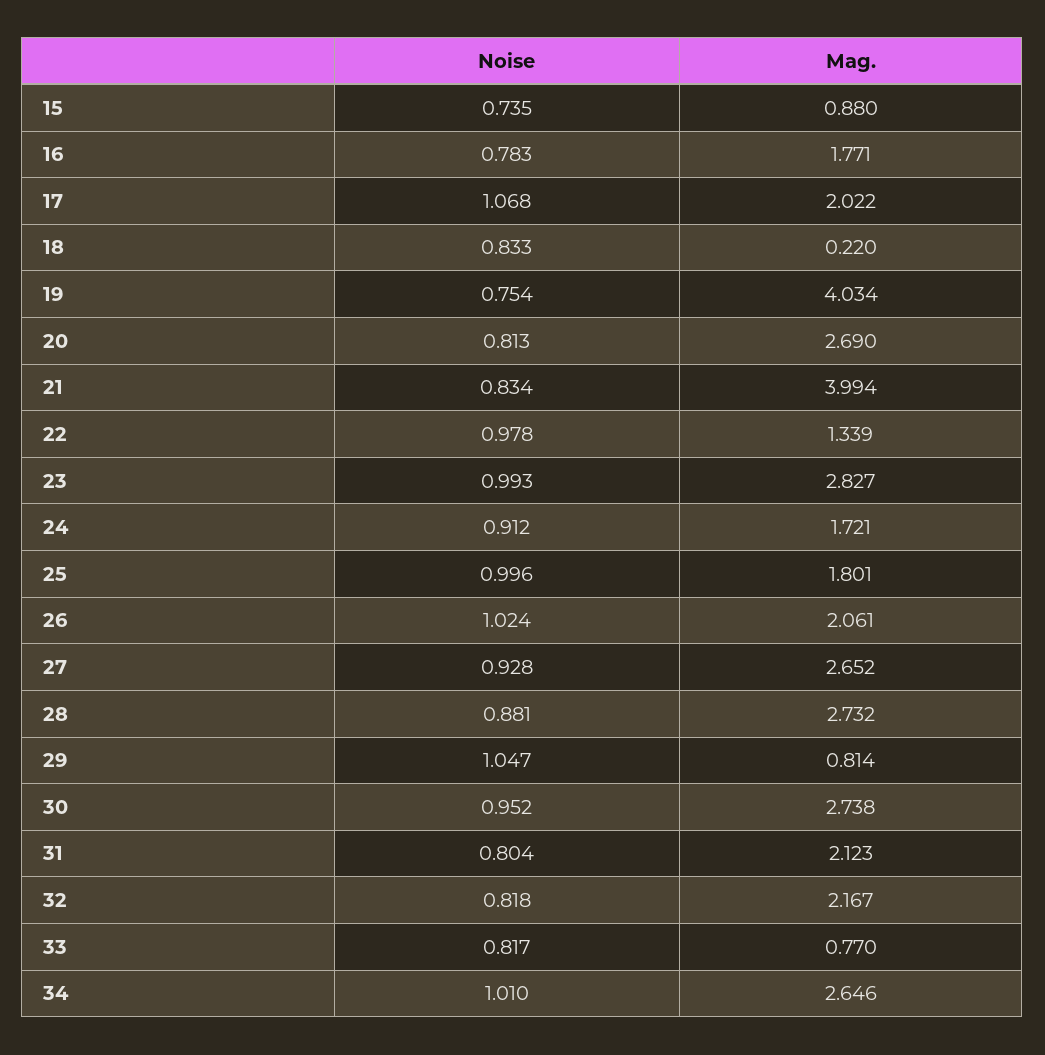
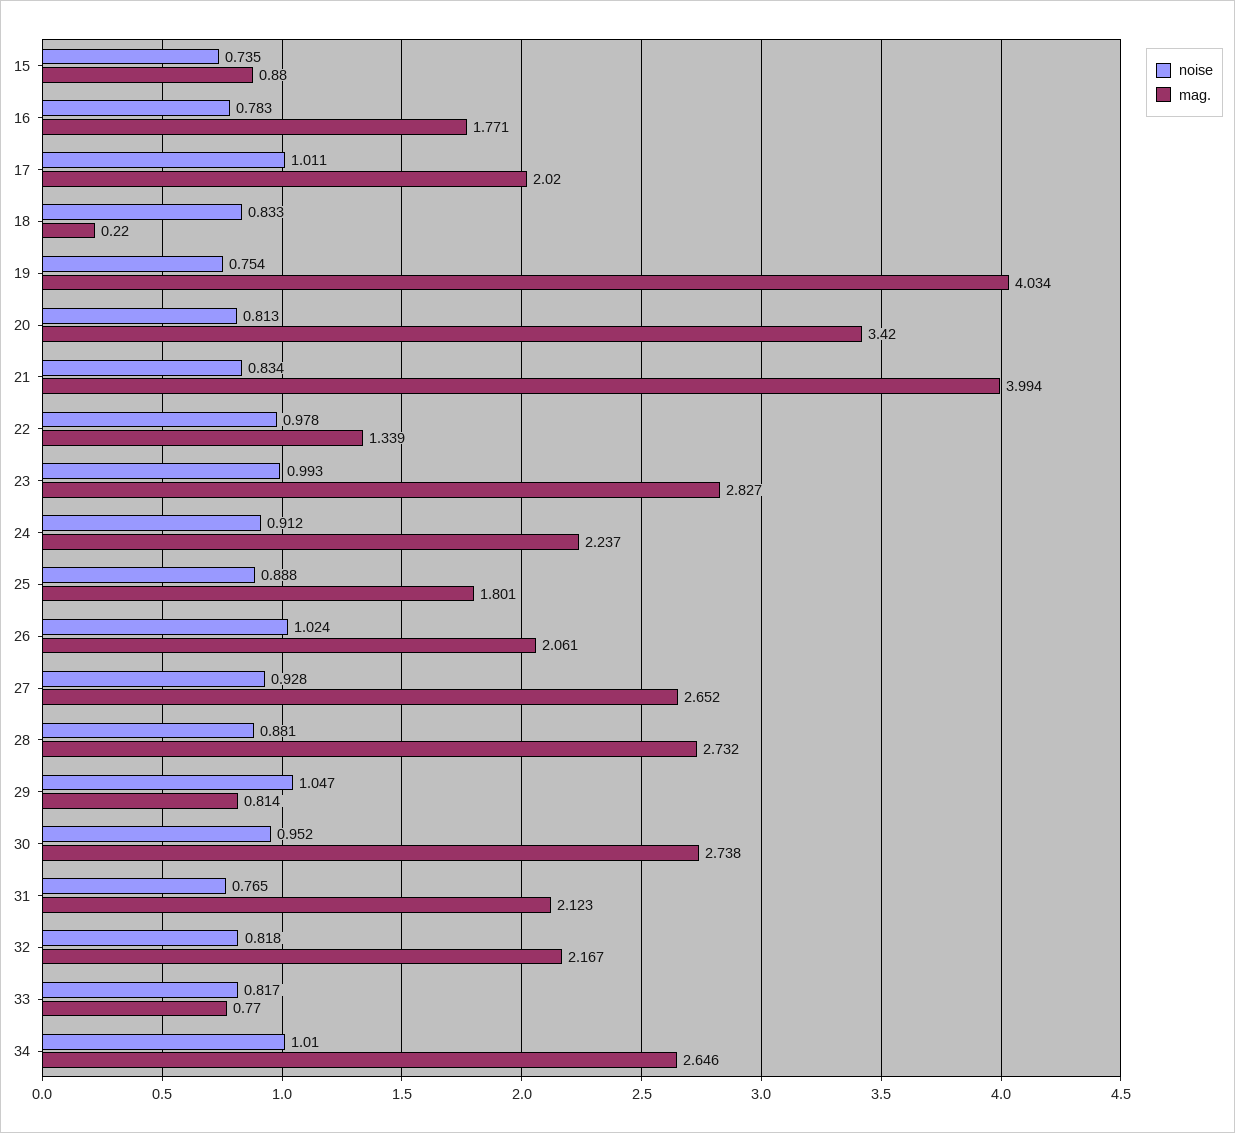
  {
    "Noise": {
      "15": 0.735,
      "16": 0.783,
-     "17": 1.068,
+     "17": 1.011,
      "18": 0.833,
      "19": 0.754,
      "20": 0.813,
      "21": 0.834,
      "22": 0.978,
      "23": 0.993,
      "24": 0.912,
-     "25": 0.996,
+     "25": 0.888,
      "26": 1.024,
      "27": 0.928,
      "28": 0.881,
      "29": 1.047,
      "30": 0.952,
-     "31": 0.804,
+     "31": 0.765,
      "32": 0.818,
      "33": 0.817,
      "34": 1.01
    },
    "Mag.": {
      "15": 0.88,
      "16": 1.771,
-     "17": 2.022,
+     "17": 2.02,
      "18": 0.22,
      "19": 4.034,
-     "20": 2.69,
+     "20": 3.42,
      "21": 3.994,
      "22": 1.339,
      "23": 2.827,
-     "24": 1.721,
+     "24": 2.237,
      "25": 1.801,
      "26": 2.061,
      "27": 2.652,
      "28": 2.732,
      "29": 0.814,
      "30": 2.738,
      "31": 2.123,
      "32": 2.167,
      "33": 0.77,
      "34": 2.646
    }
  }

